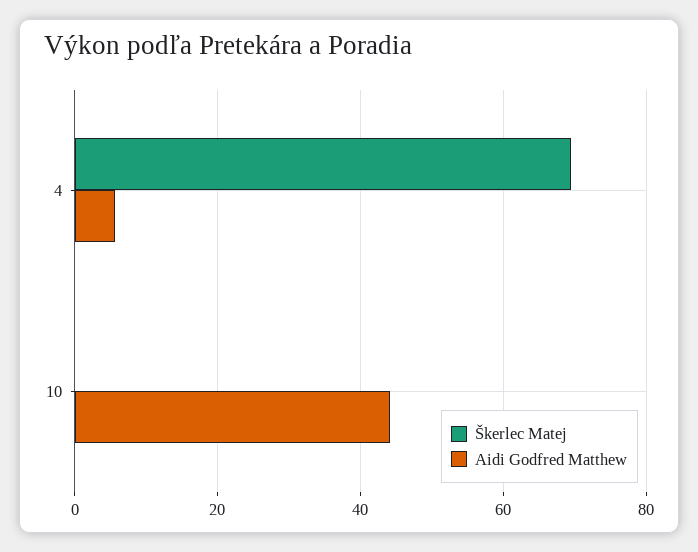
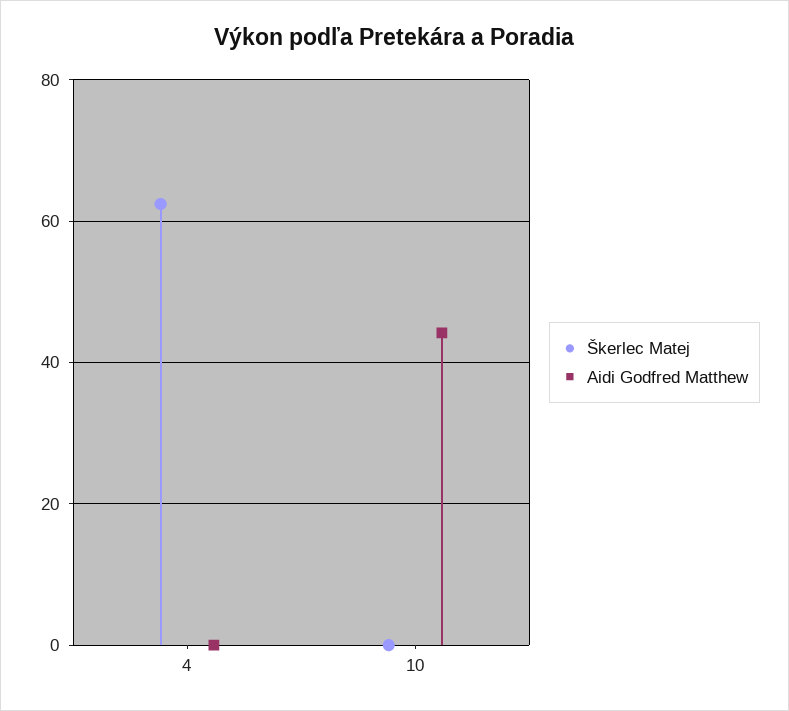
  {
    "Škerlec Matej": {
-     "4": 70,
+     "4": 62,
      "10": 0
    },
    "Aidi Godfred Matthew": {
-     "4": 6,
+     "4": 0,
      "10": 44
    }
  }

